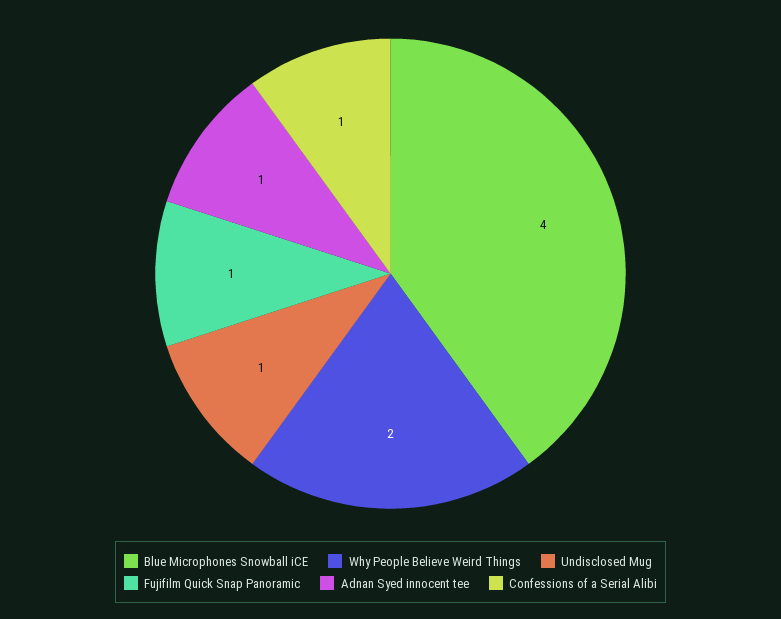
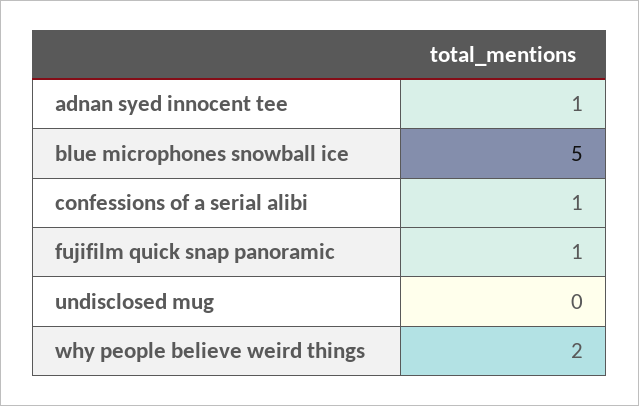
  {
-   "Blue Microphones Snowball iCE": 4,
+   "Blue Microphones Snowball iCE": 5,
    "Why People Believe Weird Things": 2,
-   "Undisclosed Mug": 1,
+   "Undisclosed Mug": 0,
    "Fujifilm Quick Snap Panoramic": 1,
    "Adnan Syed innocent tee": 1,
    "Confessions of a Serial Alibi": 1
  }

